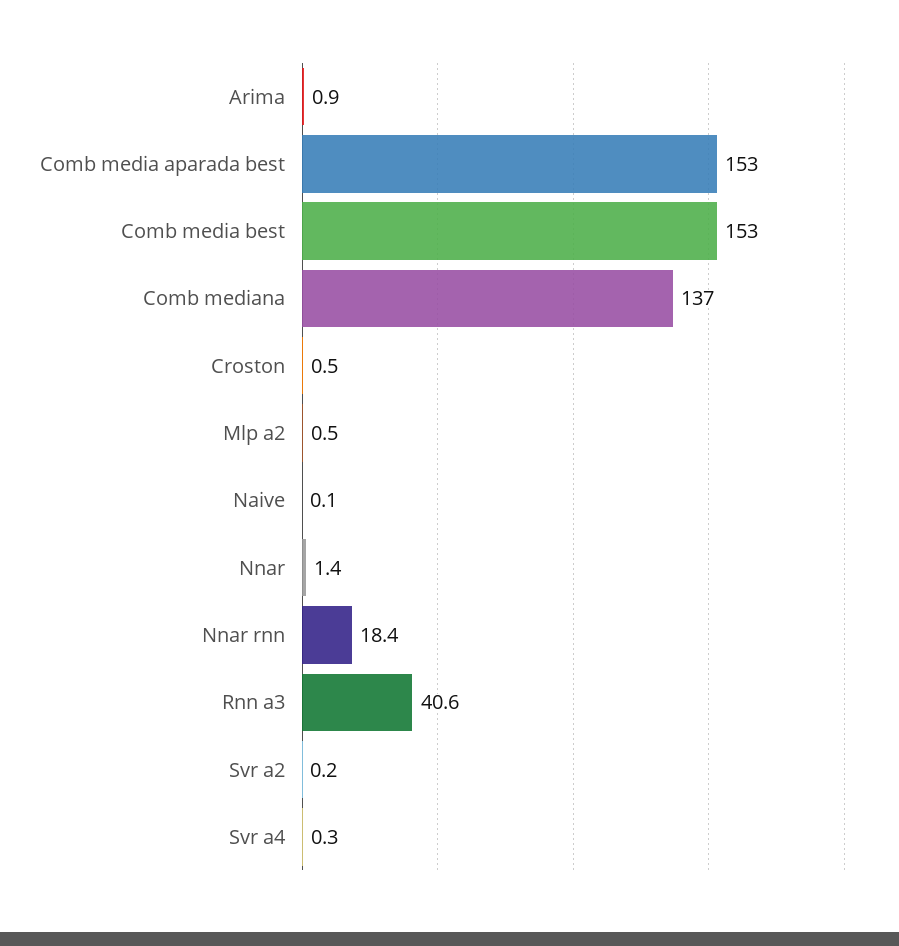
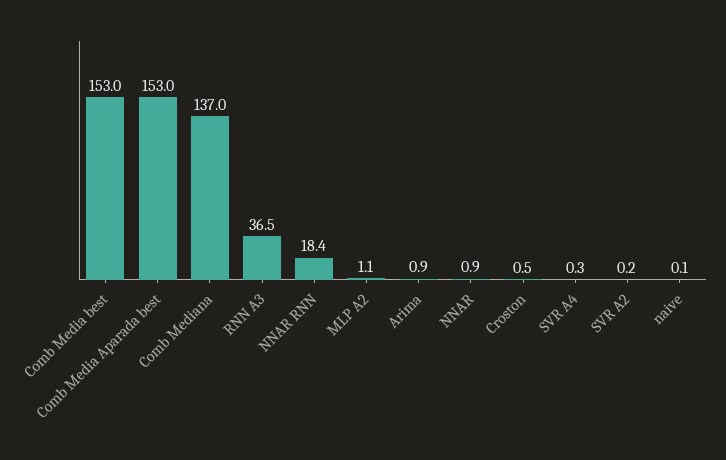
  {
    "Arima": 0.9,
    "Comb media aparada best": 153,
    "Comb media best": 153,
    "Comb mediana": 137,
    "Croston": 0.5,
-   "Mlp a2": 0.5,
+   "Mlp a2": 1.1,
    "Naive": 0.1,
-   "Nnar": 1.4,
+   "Nnar": 0.9,
    "Nnar rnn": 18.4,
-   "Rnn a3": 40.6,
+   "Rnn a3": 36.5,
    "Svr a2": 0.2,
    "Svr a4": 0.3
  }

